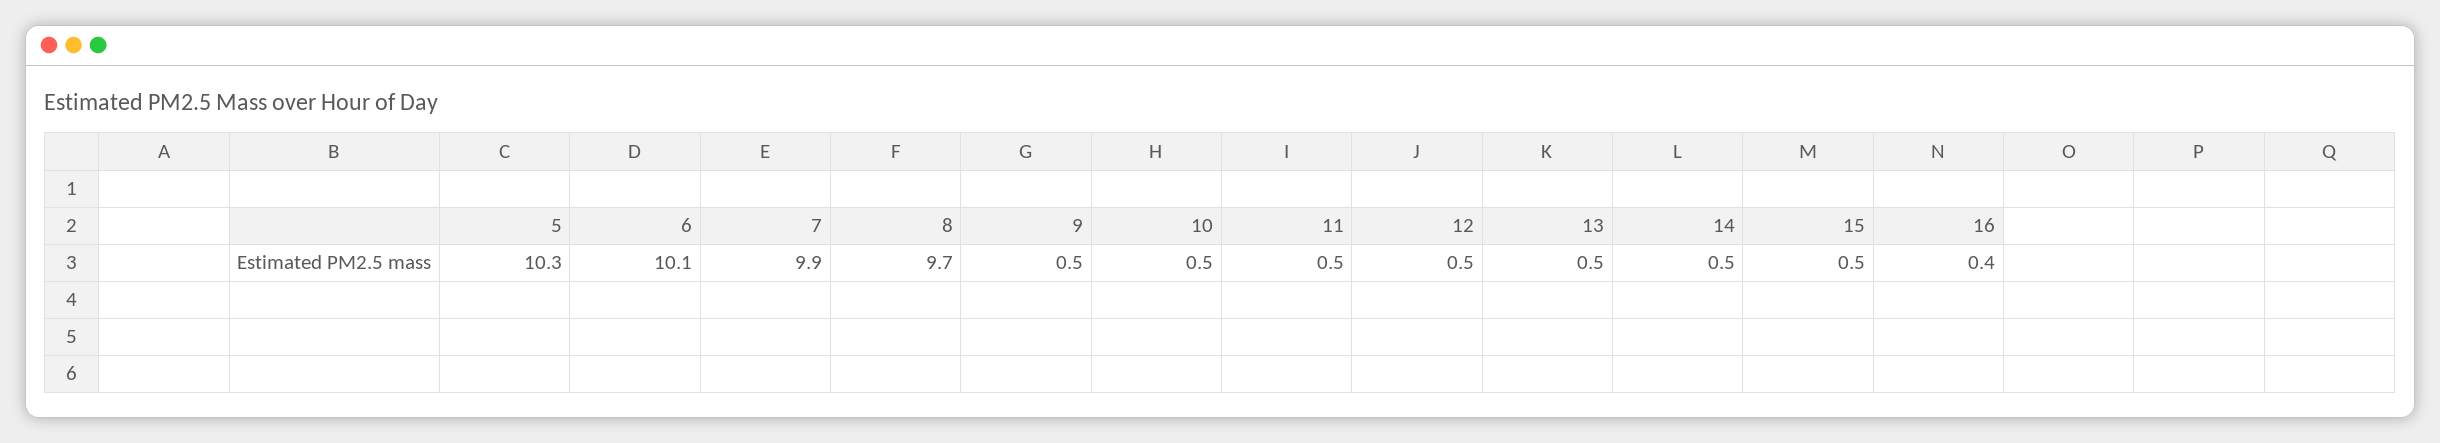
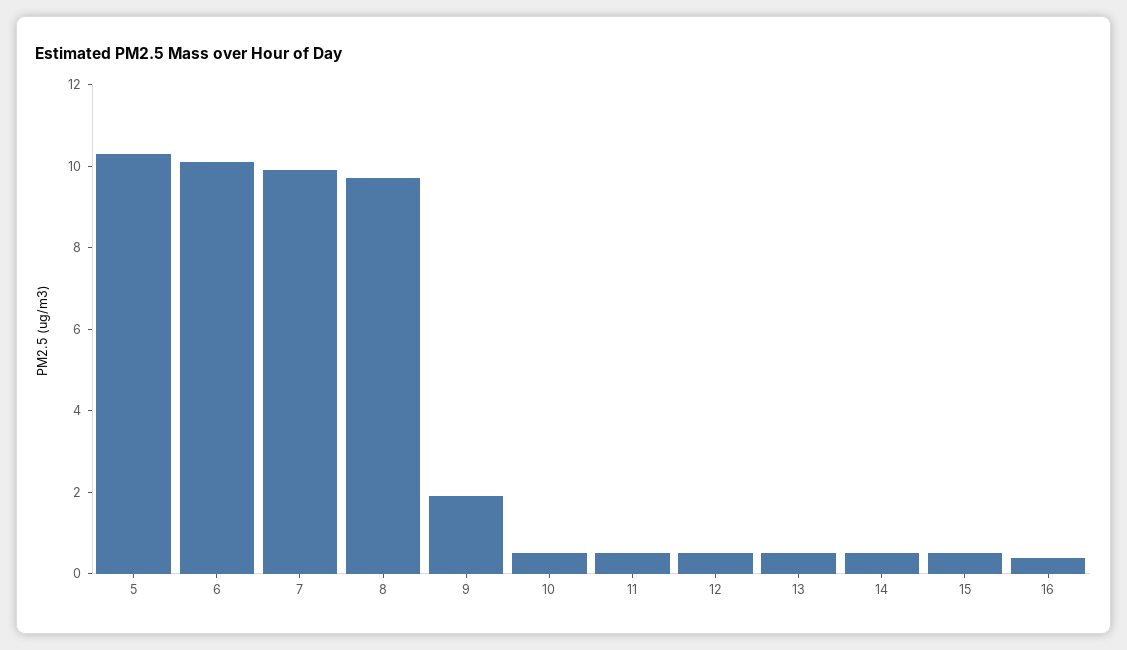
  {
    "5": 10.3,
    "6": 10.1,
    "7": 9.9,
    "8": 9.7,
-   "9": 0.5,
+   "9": 2,
    "10": 0.5,
    "11": 0.5,
    "12": 0.5,
    "13": 0.5,
    "14": 0.5,
    "15": 0.5,
    "16": 0.4
  }

